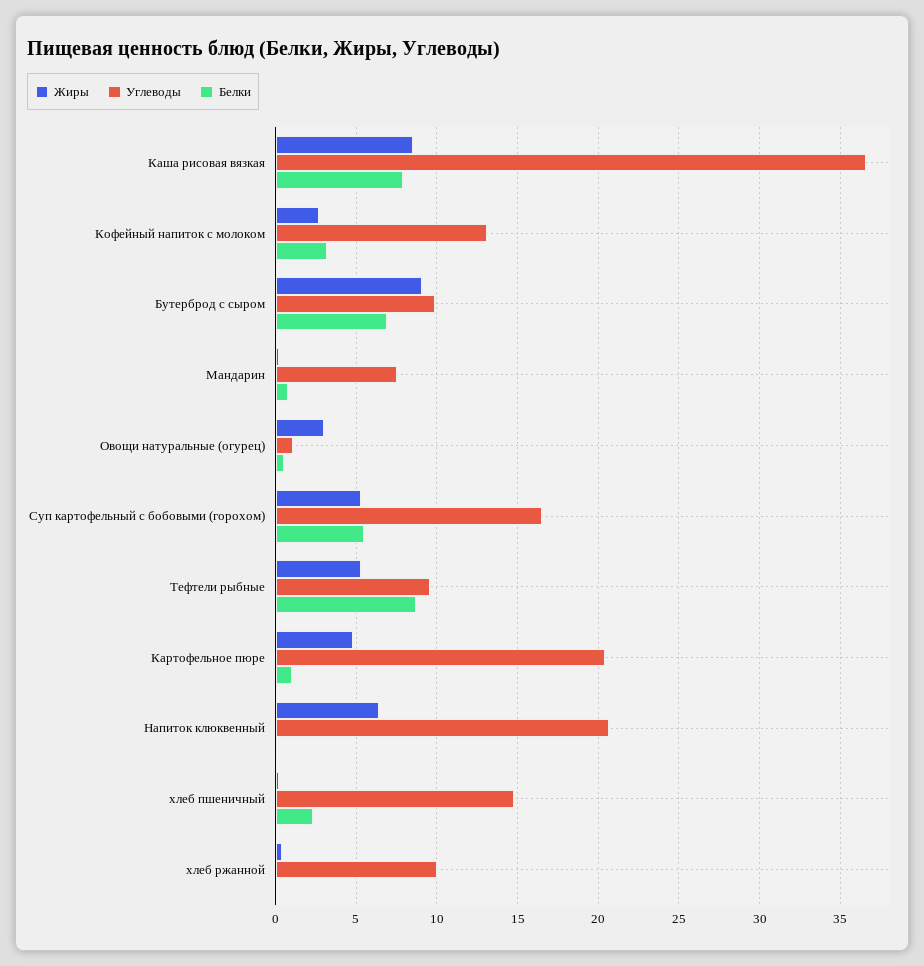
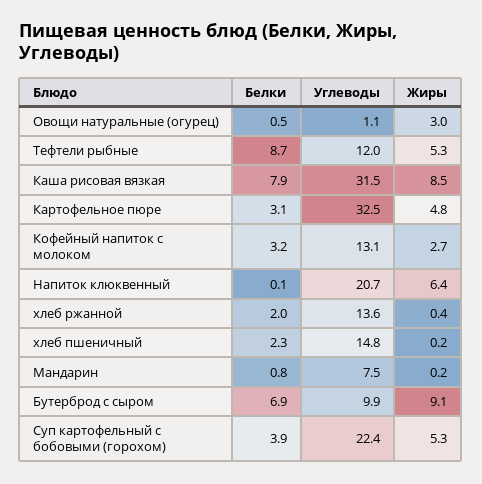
  {
    "Жиры": {
      "Каша рисовая вязкая": 8.5,
      "Кофейный напиток с молоком": 2.7,
      "Бутерброд с сыром": 9.1,
      "Мандарин": 0.2,
      "Овощи натуральные (огурец)": 3,
      "Суп картофельный с бобовыми (горохом)": 5.3,
      "Тефтели рыбные": 5.3,
      "Картофельное пюре": 4.8,
      "Напиток клюквенный": 6.4,
      "хлеб пшеничный": 0.2,
      "хлеб ржанной": 0.4
    },
    "Углеводы": {
-     "Каша рисовая вязкая": 36.5,
+     "Каша рисовая вязкая": 31.5,
      "Кофейный напиток с молоком": 13.1,
      "Бутерброд с сыром": 9.9,
      "Мандарин": 7.5,
      "Овощи натуральные (огурец)": 1.1,
-     "Суп картофельный с бобовыми (горохом)": 16.5,
+     "Суп картофельный с бобовыми (горохом)": 22.4,
-     "Тефтели рыбные": 9.5,
+     "Тефтели рыбные": 12,
-     "Картофельное пюре": 20.5,
+     "Картофельное пюре": 32.5,
      "Напиток клюквенный": 20.7,
      "хлеб пшеничный": 14.8,
-     "хлеб ржанной": 10
+     "хлеб ржанной": 13.6
    },
    "Белки": {
      "Каша рисовая вязкая": 7.9,
      "Кофейный напиток с молоком": 3.2,
      "Бутерброд с сыром": 6.9,
      "Мандарин": 0.8,
      "Овощи натуральные (огурец)": 0.5,
-     "Суп картофельный с бобовыми (горохом)": 5.5,
+     "Суп картофельный с бобовыми (горохом)": 3.9,
      "Тефтели рыбные": 8.7,
-     "Картофельное пюре": 1,
+     "Картофельное пюре": 3.1,
      "Напиток клюквенный": 0.1,
      "хлеб пшеничный": 2.3,
-     "хлеб ржанной": 0
+     "хлеб ржанной": 2
    }
  }

